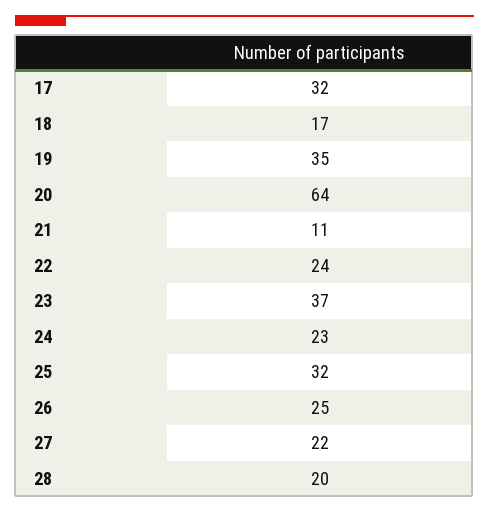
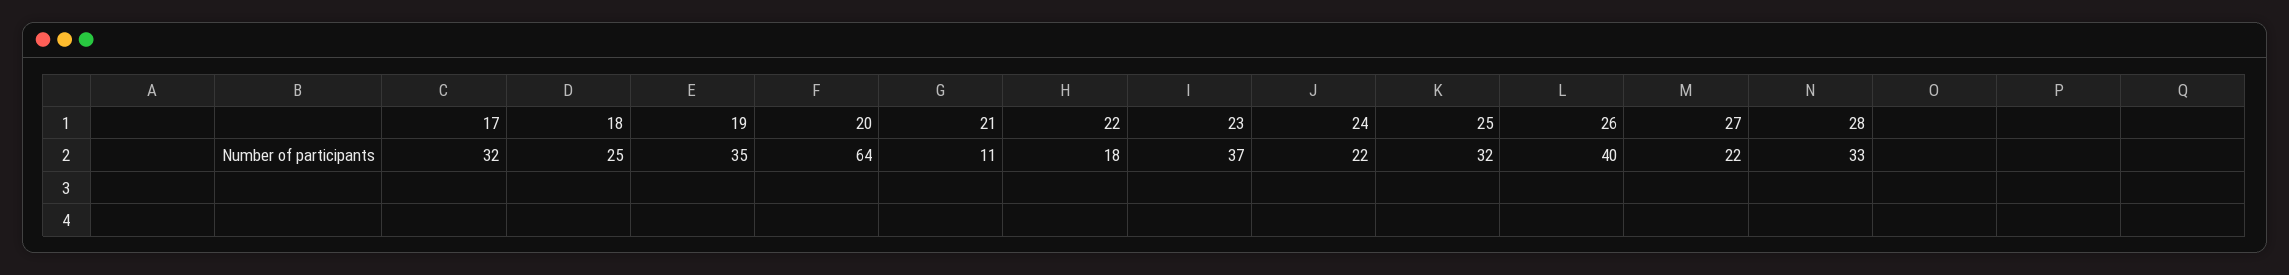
  {
    "17": 32,
-   "18": 17,
+   "18": 25,
    "19": 35,
    "20": 64,
    "21": 11,
-   "22": 24,
+   "22": 18,
    "23": 37,
-   "24": 23,
+   "24": 22,
    "25": 32,
-   "26": 25,
+   "26": 40,
    "27": 22,
-   "28": 20
+   "28": 33
  }

